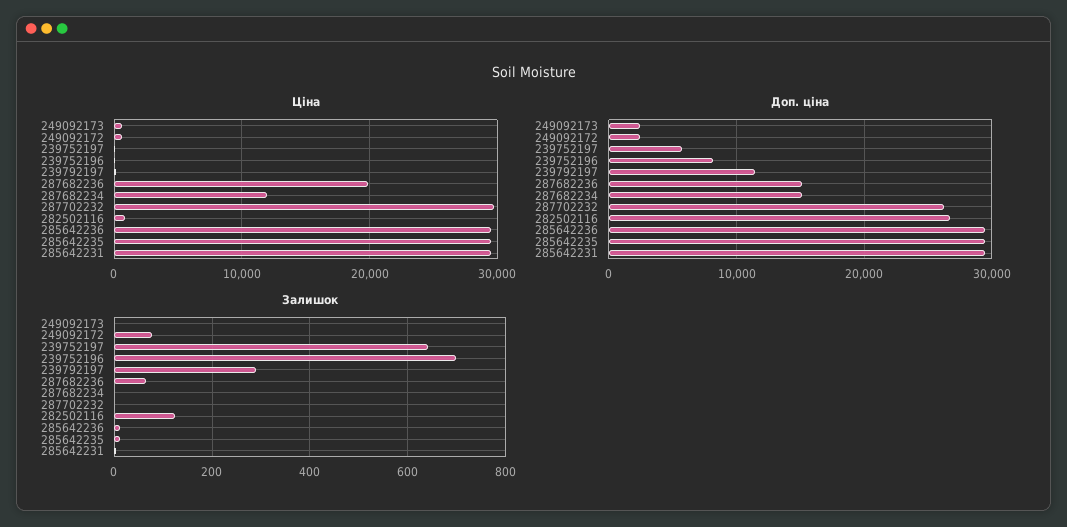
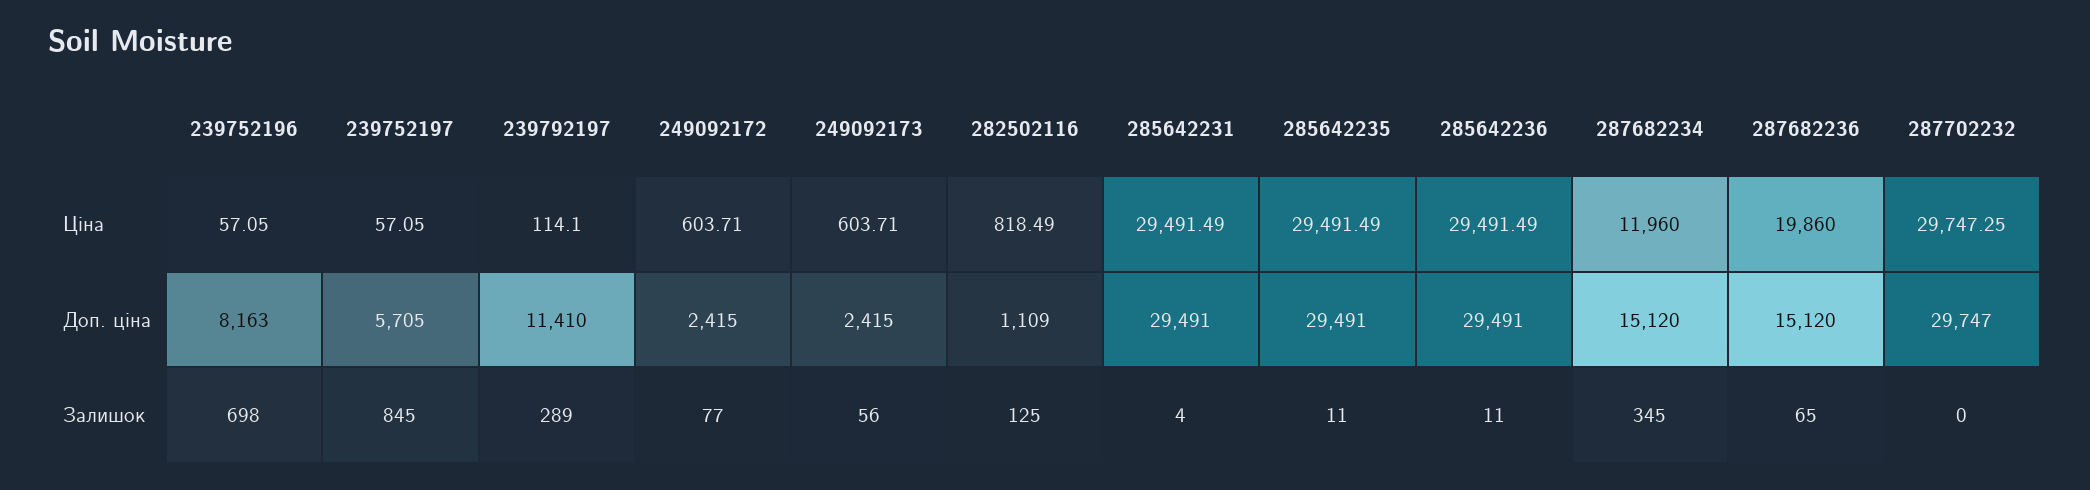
  {
    "Ціна": {
      "249092173": 603.71,
      "249092172": 603.71,
      "239752197": 57.05,
      "239752196": 57.05,
      "239792197": 114.1,
      "287682236": 19860,
      "287682234": 11960,
      "287702232": 29747.25,
      "282502116": 818.49,
      "285642236": 29491.49,
      "285642235": 29491.49,
      "285642231": 29491.49
    },
    "Доп. ціна": {
      "249092173": 2415,
      "249092172": 2415,
      "239752197": 5705,
      "239752196": 8163,
      "239792197": 11410,
      "287682236": 15120,
      "287682234": 15120,
-     "287702232": 26000,
+     "287702232": 29747,
-     "282502116": 27000,
+     "282502116": 1109,
      "285642236": 29491,
      "285642235": 29491,
      "285642231": 29491
    },
    "Залишок": {
-     "249092173": 0,
+     "249092173": 56,
      "249092172": 77,
-     "239752197": 640,
+     "239752197": 845,
      "239752196": 698,
      "239792197": 289,
      "287682236": 65,
-     "287682234": 0,
+     "287682234": 345,
      "287702232": 0,
      "282502116": 125,
      "285642236": 11,
      "285642235": 11,
      "285642231": 4
    }
  }

